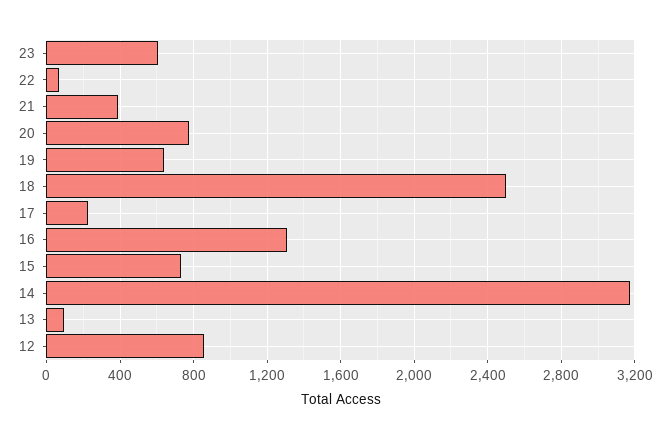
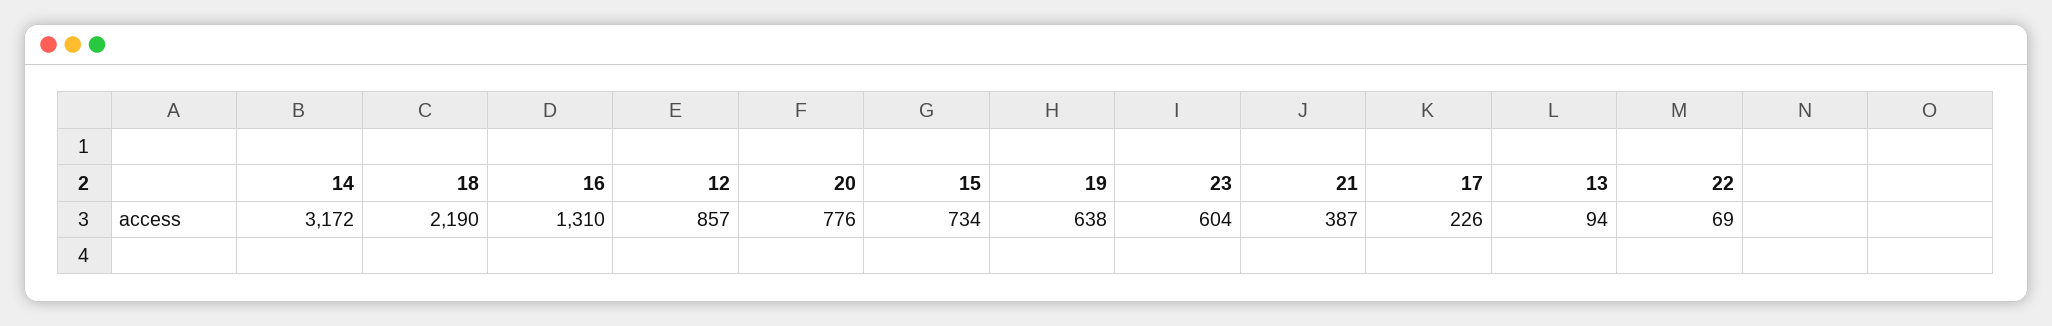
  {
    "23": 604,
    "22": 69,
    "21": 387,
    "20": 776,
    "19": 638,
-   "18": 2500,
+   "18": 2190,
    "17": 226,
    "16": 1310,
    "15": 734,
    "14": 3172,
    "13": 94,
    "12": 857
  }

